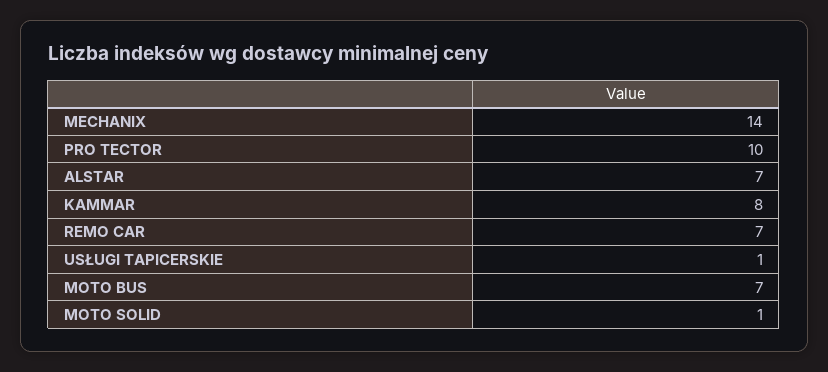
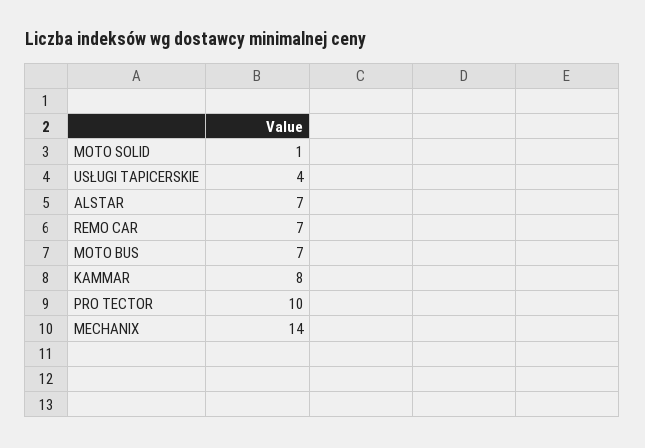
  {
    "MECHANIX": 14,
    "PRO TECTOR": 10,
    "ALSTAR": 7,
    "KAMMAR": 8,
    "REMO CAR": 7,
-   "USŁUGI TAPICERSKIE": 1,
+   "USŁUGI TAPICERSKIE": 4,
    "MOTO BUS": 7,
    "MOTO SOLID": 1
  }

